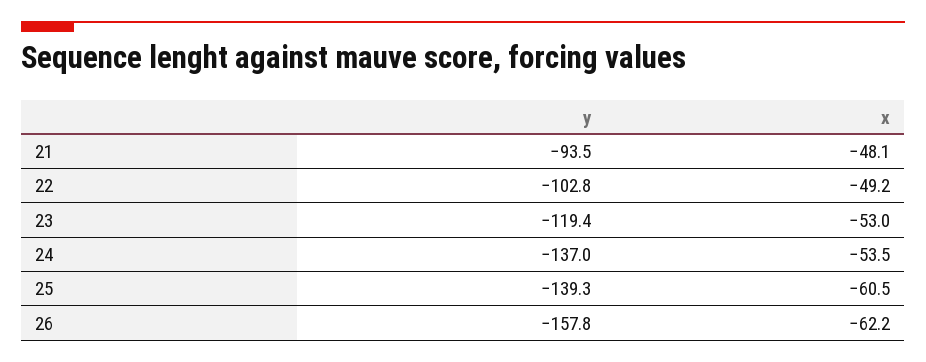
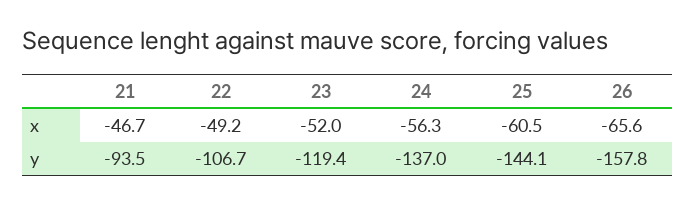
  {
    "y": {
      "21": -93.5,
-     "22": -102.8,
+     "22": -106.7,
      "23": -119.4,
      "24": -137,
-     "25": -139.3,
+     "25": -144.1,
      "26": -157.8
    },
    "x": {
-     "21": -48.1,
+     "21": -46.7,
      "22": -49.2,
-     "23": -53,
+     "23": -52,
-     "24": -53.5,
+     "24": -56.3,
      "25": -60.5,
-     "26": -62.2
+     "26": -65.6
    }
  }

